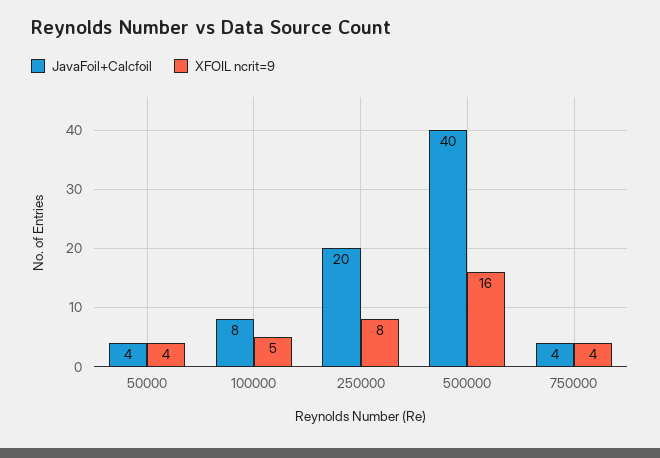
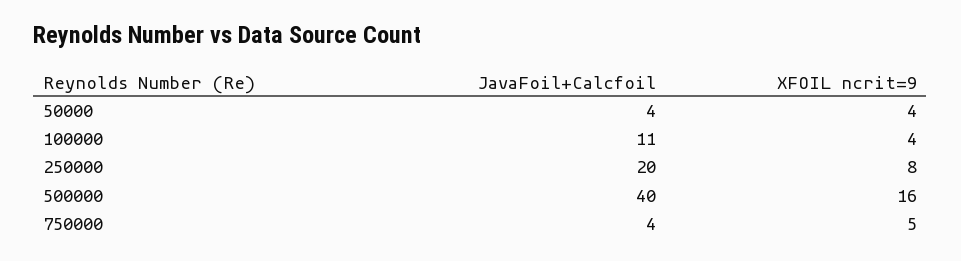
  {
    "JavaFoil+Calcfoil": {
      "50000": 4,
-     "100000": 8,
+     "100000": 11,
      "250000": 20,
      "500000": 40,
      "750000": 4
    },
    "XFOIL ncrit=9": {
      "50000": 4,
-     "100000": 5,
+     "100000": 4,
      "250000": 8,
      "500000": 16,
-     "750000": 4
+     "750000": 5
    }
  }

